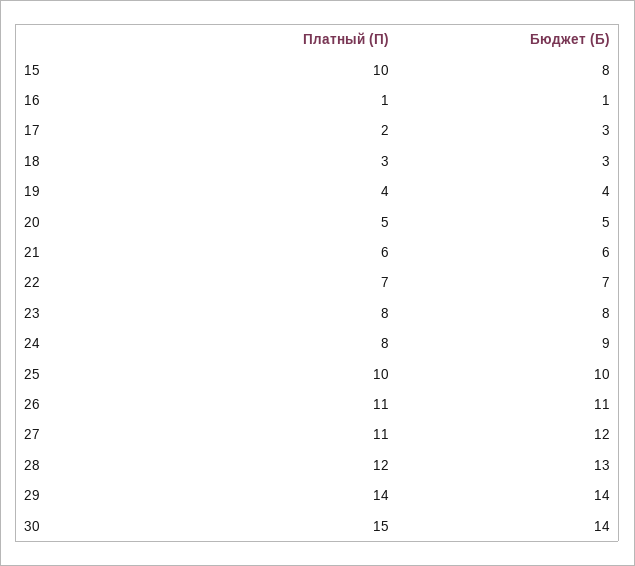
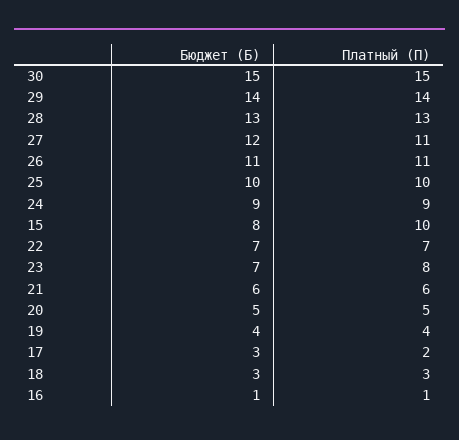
  {
    "Платный (П)": {
      "15": 10,
      "16": 1,
      "17": 2,
      "18": 3,
      "19": 4,
      "20": 5,
      "21": 6,
      "22": 7,
      "23": 8,
-     "24": 8,
+     "24": 9,
      "25": 10,
      "26": 11,
      "27": 11,
-     "28": 12,
+     "28": 13,
      "29": 14,
      "30": 15
    },
    "Бюджет (Б)": {
      "15": 8,
      "16": 1,
      "17": 3,
      "18": 3,
      "19": 4,
      "20": 5,
      "21": 6,
      "22": 7,
-     "23": 8,
+     "23": 7,
      "24": 9,
      "25": 10,
      "26": 11,
      "27": 12,
      "28": 13,
      "29": 14,
-     "30": 14
+     "30": 15
    }
  }

